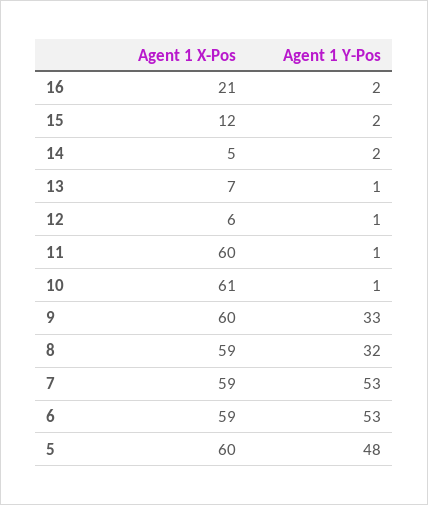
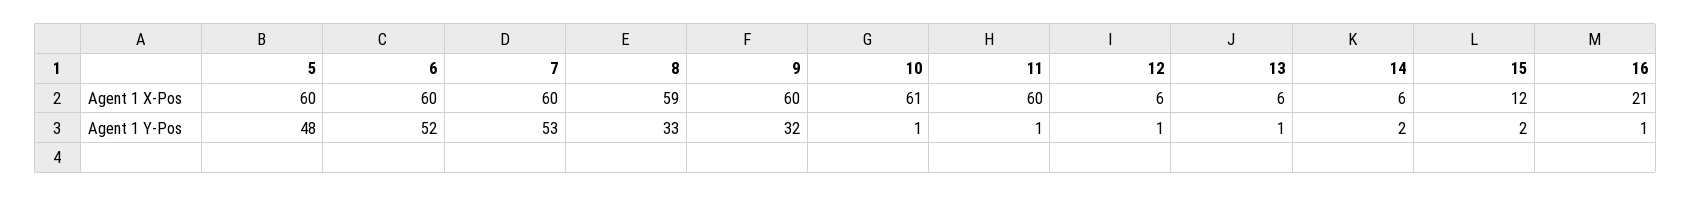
  {
    "Agent 1 X-Pos": {
      "16": 21,
      "15": 12,
-     "14": 5,
+     "14": 6,
-     "13": 7,
+     "13": 6,
      "12": 6,
      "11": 60,
      "10": 61,
      "9": 60,
      "8": 59,
-     "7": 59,
+     "7": 60,
-     "6": 59,
+     "6": 60,
      "5": 60
    },
    "Agent 1 Y-Pos": {
-     "16": 2,
+     "16": 1,
      "15": 2,
      "14": 2,
      "13": 1,
      "12": 1,
      "11": 1,
      "10": 1,
-     "9": 33,
+     "9": 32,
-     "8": 32,
+     "8": 33,
      "7": 53,
-     "6": 53,
+     "6": 52,
      "5": 48
    }
  }

